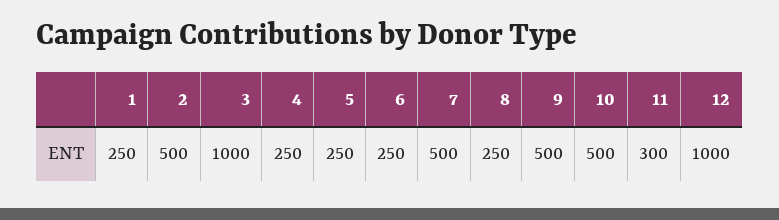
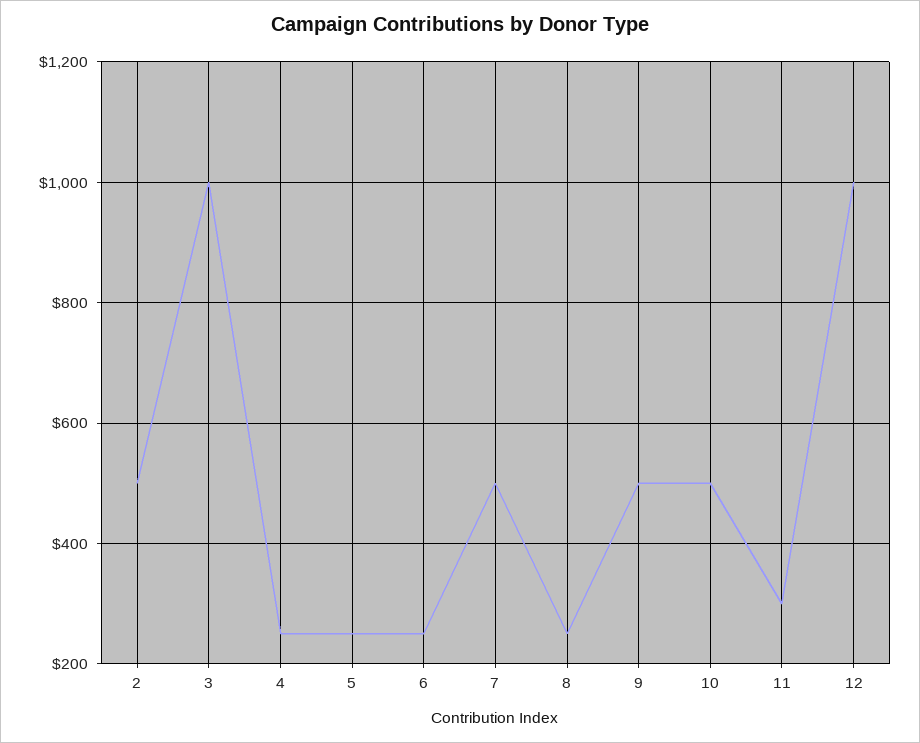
  {
-   "1": 250,
    "2": 500,
    "3": 1000,
    "4": 250,
    "5": 250,
    "6": 250,
    "7": 500,
    "8": 250,
    "9": 500,
    "10": 500,
    "11": 300,
    "12": 1000
  }

